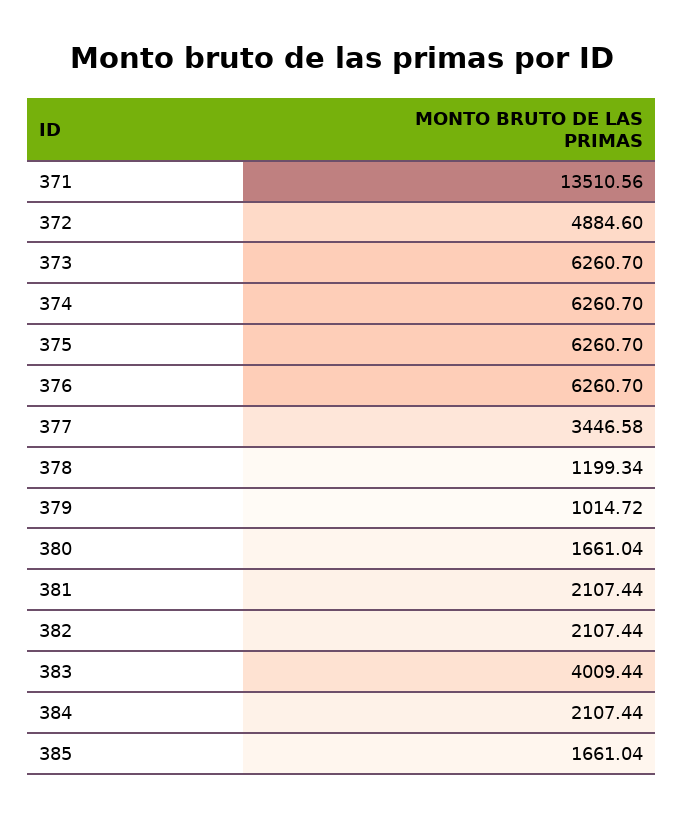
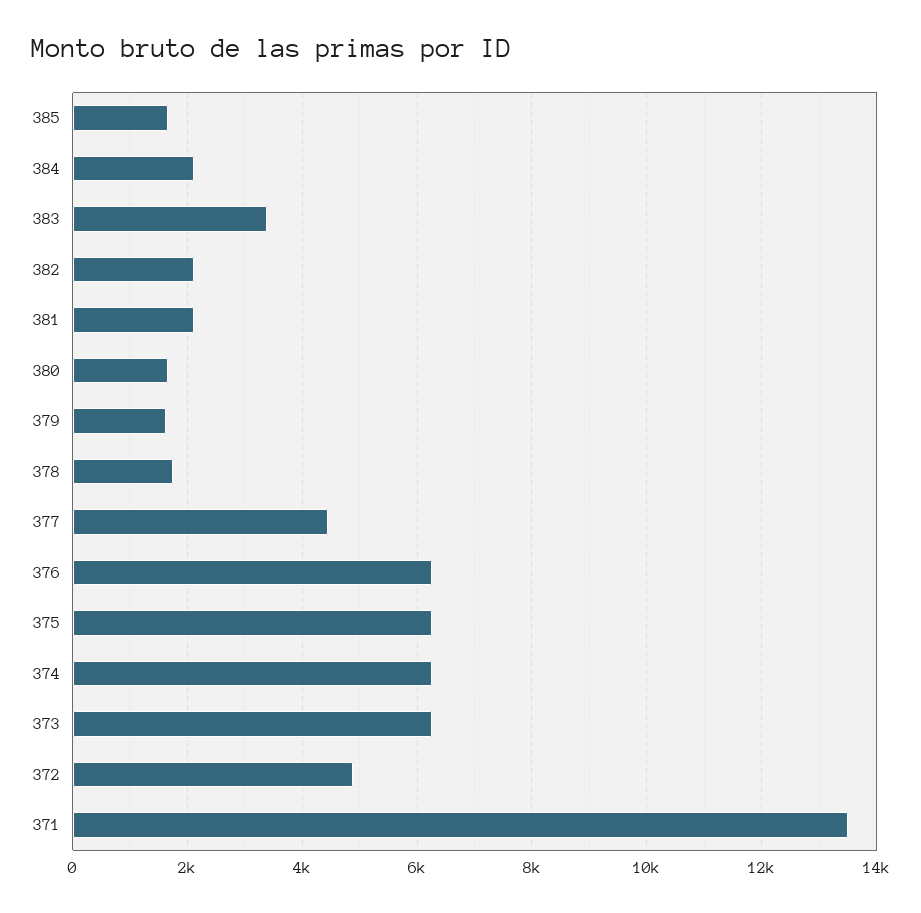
  {
    "371": 13510.56,
    "372": 4884.6,
    "373": 6260.7,
    "374": 6260.7,
    "375": 6260.7,
    "376": 6260.7,
-   "377": 3446.58,
+   "377": 4400,
-   "378": 1199.34,
+   "378": 1800,
-   "379": 1014.72,
+   "379": 1600,
    "380": 1661.04,
    "381": 2107.44,
    "382": 2107.44,
-   "383": 4009.44,
+   "383": 3400,
    "384": 2107.44,
    "385": 1661.04
  }

